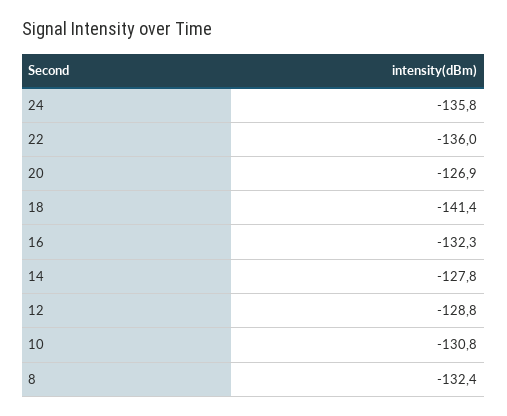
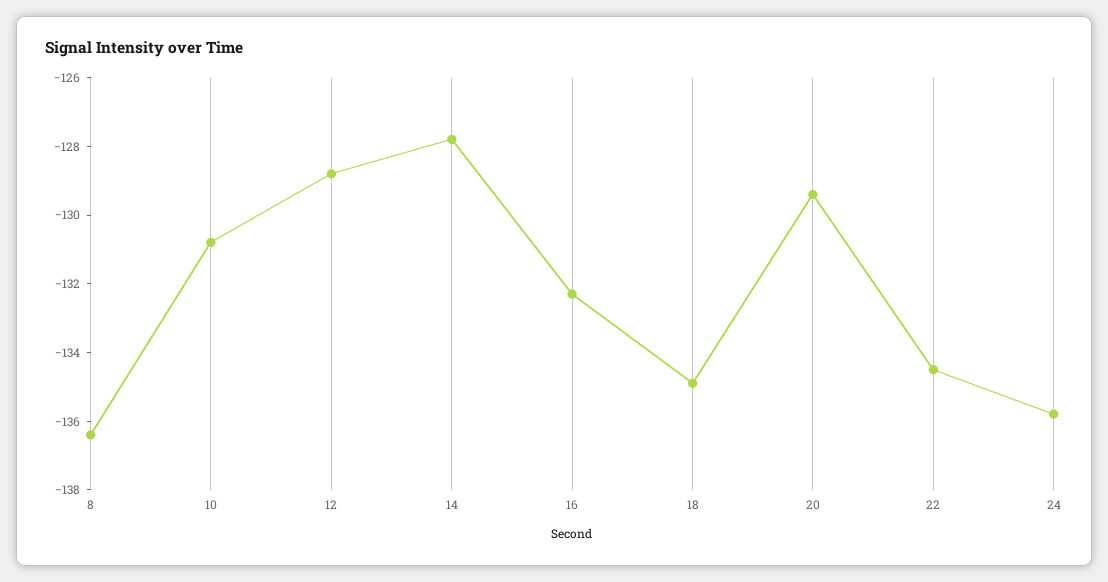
  {
    "24": -135.8,
-   "22": -136,
+   "22": -134.5,
-   "20": -126.9,
+   "20": -129.5,
-   "18": -141.4,
+   "18": -135,
    "16": -132.3,
    "14": -127.8,
    "12": -128.8,
    "10": -130.8,
-   "8": -132.4
+   "8": -136.5
  }

